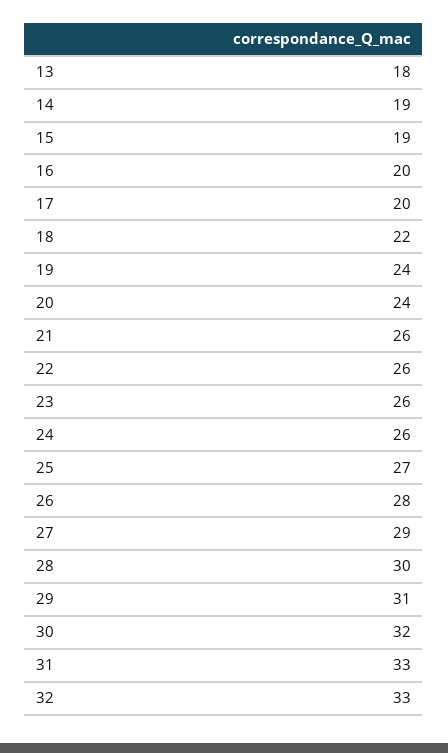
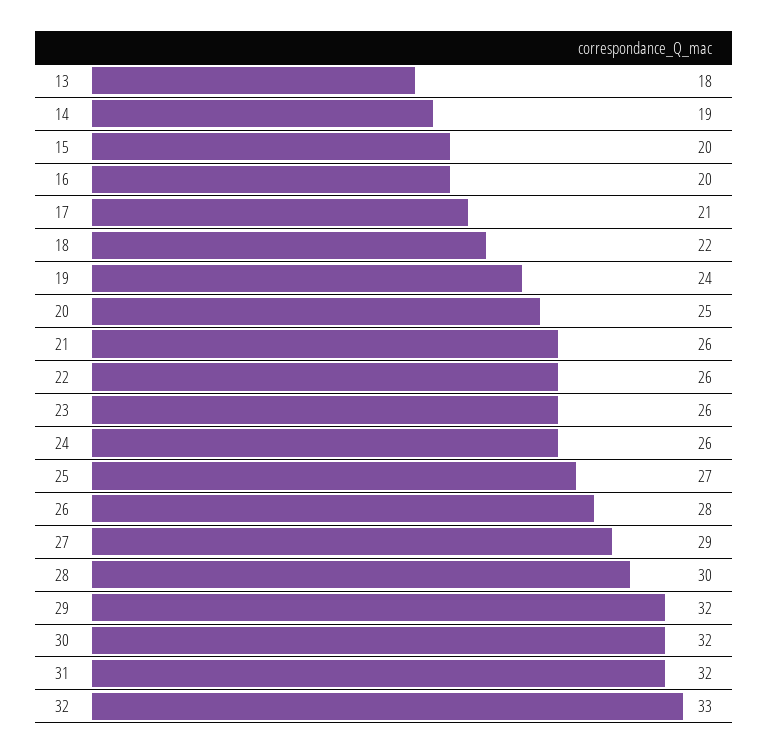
  {
    "13": 18,
    "14": 19,
-   "15": 19,
+   "15": 20,
    "16": 20,
-   "17": 20,
+   "17": 21,
    "18": 22,
    "19": 24,
-   "20": 24,
+   "20": 25,
    "21": 26,
    "22": 26,
    "23": 26,
    "24": 26,
    "25": 27,
    "26": 28,
    "27": 29,
    "28": 30,
-   "29": 31,
+   "29": 32,
    "30": 32,
-   "31": 33,
+   "31": 32,
    "32": 33
  }

